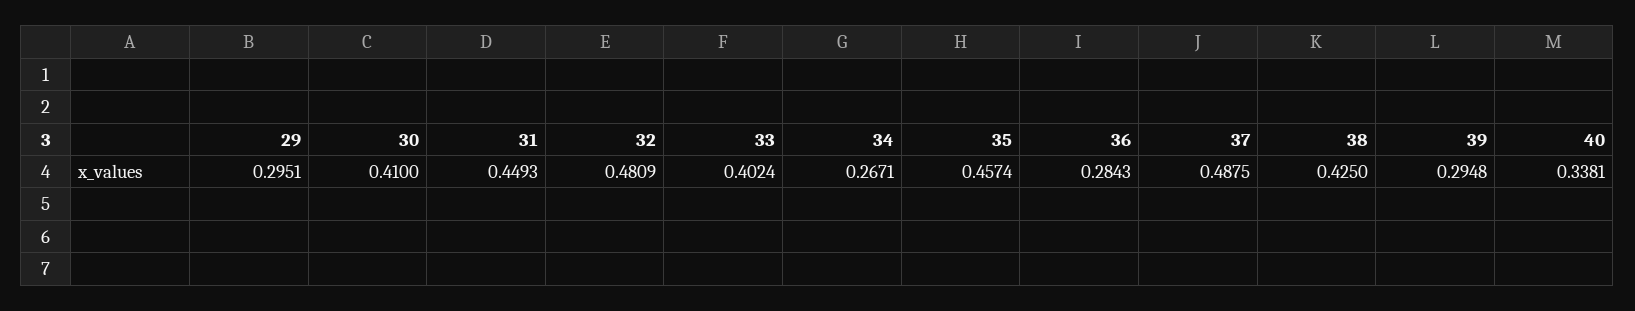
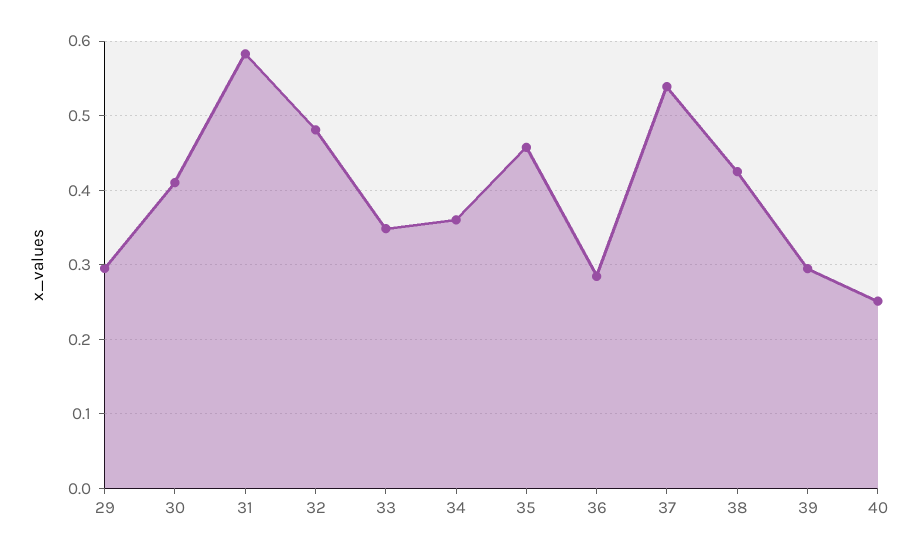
  {
    "29": 0.2951,
    "30": 0.41,
-   "31": 0.4493,
+   "31": 0.58,
    "32": 0.4809,
-   "33": 0.4024,
+   "33": 0.35,
-   "34": 0.2671,
+   "34": 0.36,
    "35": 0.4574,
    "36": 0.2843,
-   "37": 0.4875,
+   "37": 0.54,
    "38": 0.425,
    "39": 0.2948,
-   "40": 0.3381
+   "40": 0.25
  }

